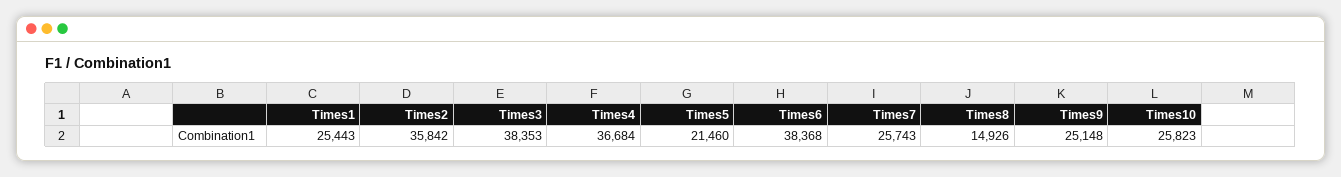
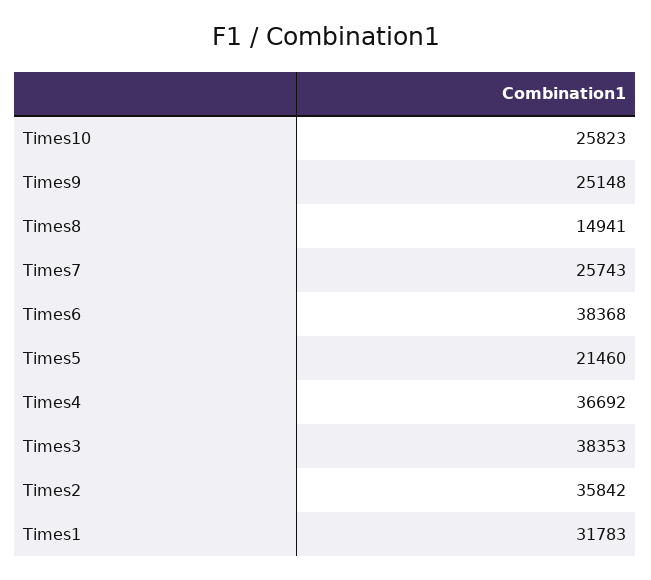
  {
-   "Times1": 25443,
+   "Times1": 31783,
    "Times2": 35842,
    "Times3": 38353,
-   "Times4": 36684,
+   "Times4": 36692,
    "Times5": 21460,
    "Times6": 38368,
    "Times7": 25743,
-   "Times8": 14926,
+   "Times8": 14941,
    "Times9": 25148,
    "Times10": 25823
  }

